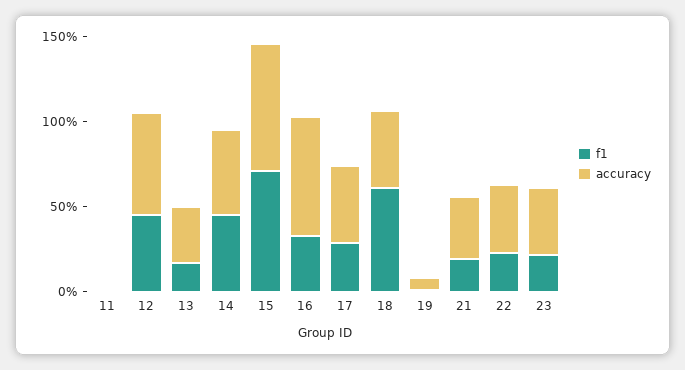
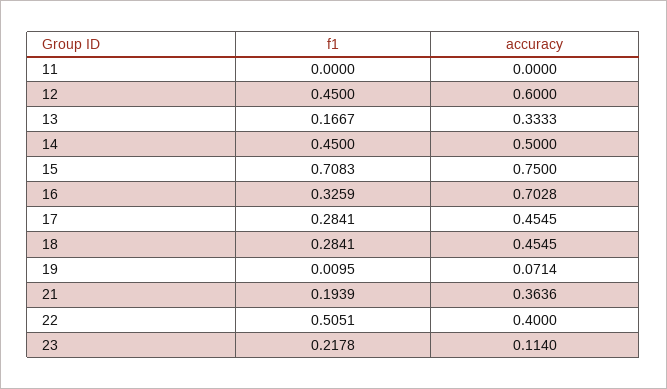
  {
    "f1": {
      "11": 0,
      "12": 0.45,
      "13": 0.1667,
      "14": 0.45,
      "15": 0.7083,
      "16": 0.3259,
      "17": 0.2841,
-     "18": 0.6,
+     "18": 0.2841,
      "19": 0.0095,
      "21": 0.1939,
-     "22": 0.2,
+     "22": 0.5051,
      "23": 0.2178
    },
    "accuracy": {
      "11": 0,
      "12": 0.6,
      "13": 0.3333,
      "14": 0.5,
      "15": 0.75,
      "16": 0.7028,
      "17": 0.4545,
      "18": 0.4545,
      "19": 0.0714,
      "21": 0.3636,
      "22": 0.4,
-     "23": 0.4
+     "23": 0.114
    }
  }

